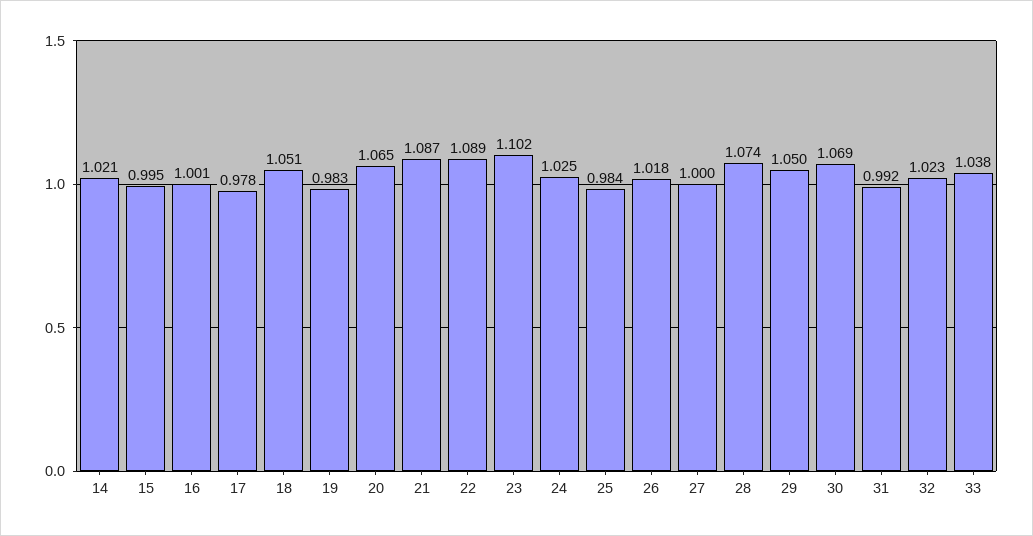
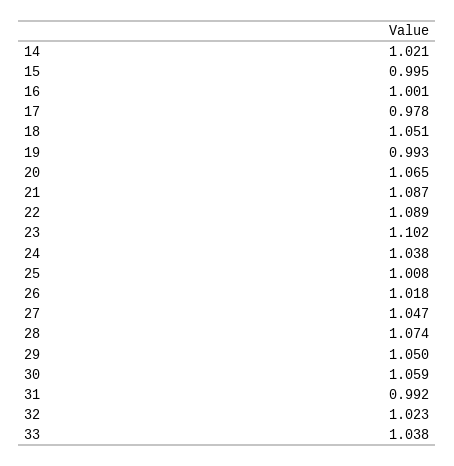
  {
    "14": 1.021,
    "15": 0.995,
    "16": 1.001,
    "17": 0.978,
    "18": 1.051,
-   "19": 0.983,
+   "19": 0.993,
    "20": 1.065,
    "21": 1.087,
    "22": 1.089,
    "23": 1.102,
-   "24": 1.025,
+   "24": 1.038,
-   "25": 0.984,
+   "25": 1.008,
    "26": 1.018,
-   "27": 1,
+   "27": 1.047,
    "28": 1.074,
    "29": 1.05,
-   "30": 1.069,
+   "30": 1.059,
    "31": 0.992,
    "32": 1.023,
    "33": 1.038
  }

